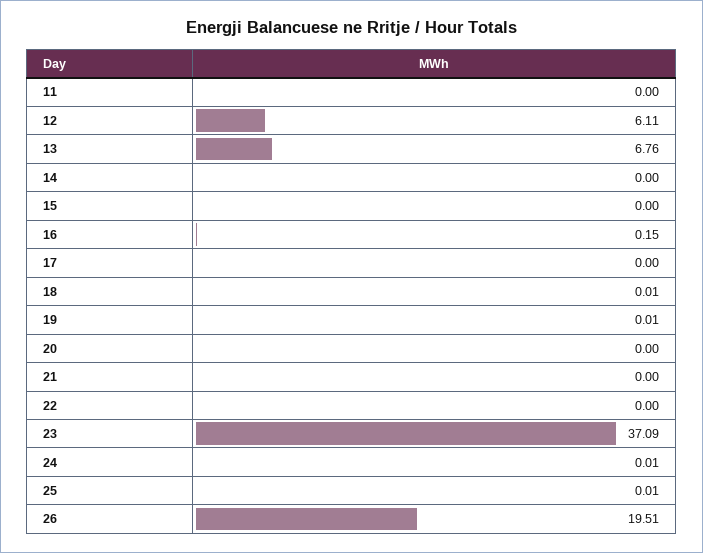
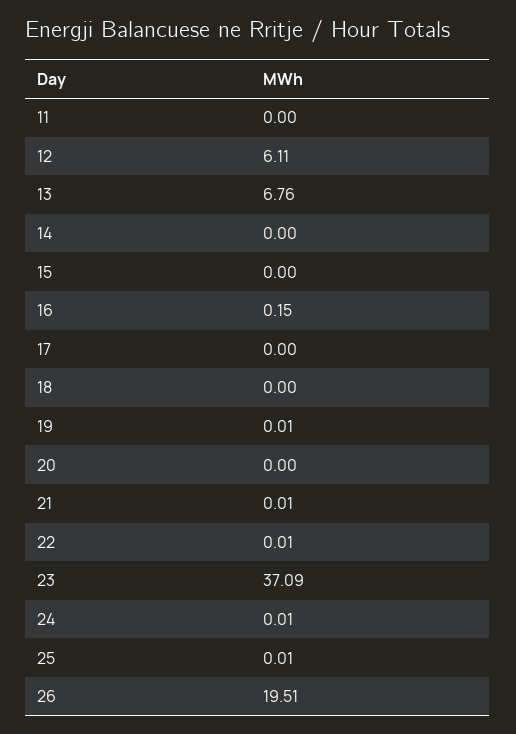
  {
    "11": 0,
    "12": 6.11,
    "13": 6.76,
    "14": 0,
    "15": 0,
    "16": 0.15,
    "17": 0,
-   "18": 0.01,
+   "18": 0,
    "19": 0.01,
    "20": 0,
-   "21": 0,
+   "21": 0.01,
-   "22": 0,
+   "22": 0.01,
    "23": 37.09,
    "24": 0.01,
    "25": 0.01,
    "26": 19.51
  }

